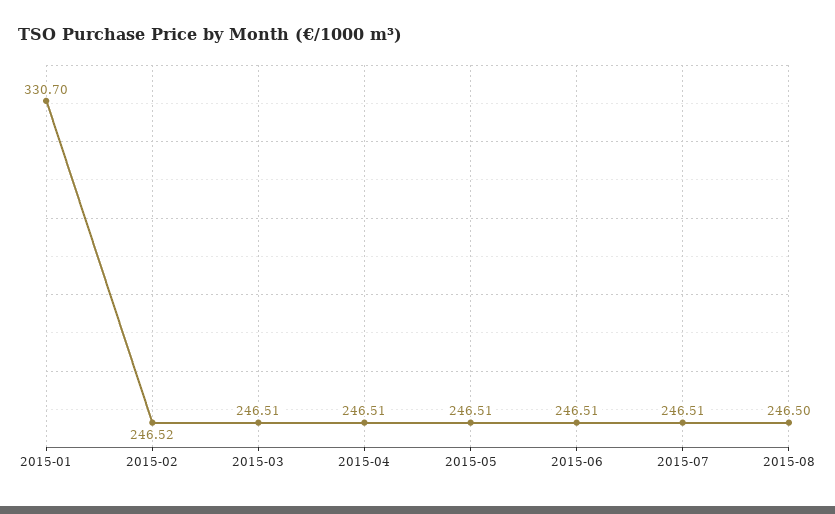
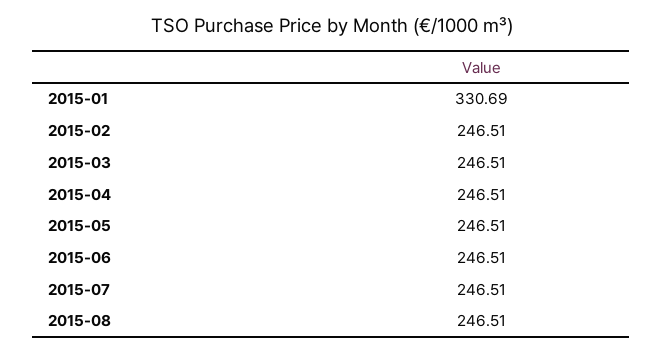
  {
-   "2015-01": 330.7,
+   "2015-01": 330.69,
-   "2015-02": 246.52,
+   "2015-02": 246.51,
    "2015-03": 246.51,
    "2015-04": 246.51,
    "2015-05": 246.51,
    "2015-06": 246.51,
    "2015-07": 246.51,
-   "2015-08": 246.5
+   "2015-08": 246.51
  }

